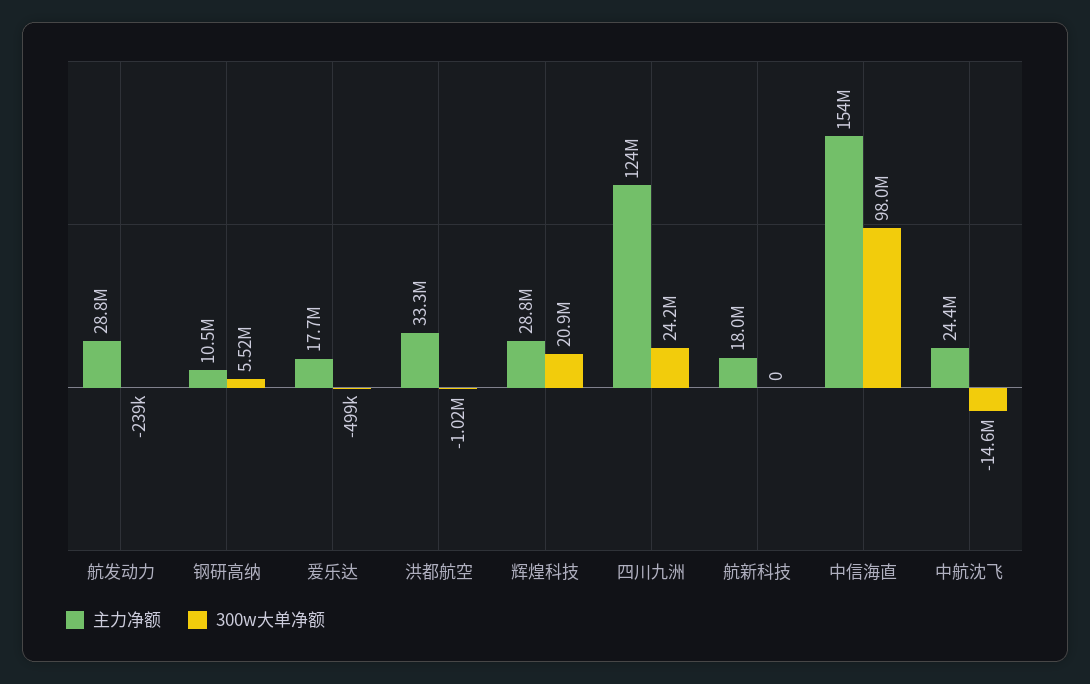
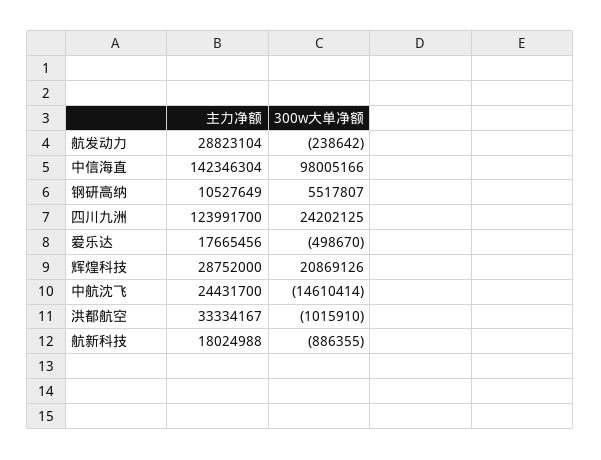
  {
    "主力净额": {
      "航发动力": 28823104,
      "钢研高纳": 10527649,
      "爱乐达": 17665456,
      "洪都航空": 33334167,
      "辉煌科技": 28752000,
      "四川九洲": 123991700,
      "航新科技": 18024988,
-     "中信海直": 154000000,
+     "中信海直": 142346304,
      "中航沈飞": 24431700
    },
    "300w大单净额": {
      "航发动力": -238642,
      "钢研高纳": 5517807,
      "爱乐达": -498670,
      "洪都航空": -1015910,
      "辉煌科技": 20869126,
      "四川九洲": 24202125,
-     "航新科技": 0,
+     "航新科技": -886355,
      "中信海直": 98005166,
      "中航沈飞": -14610414
    }
  }

